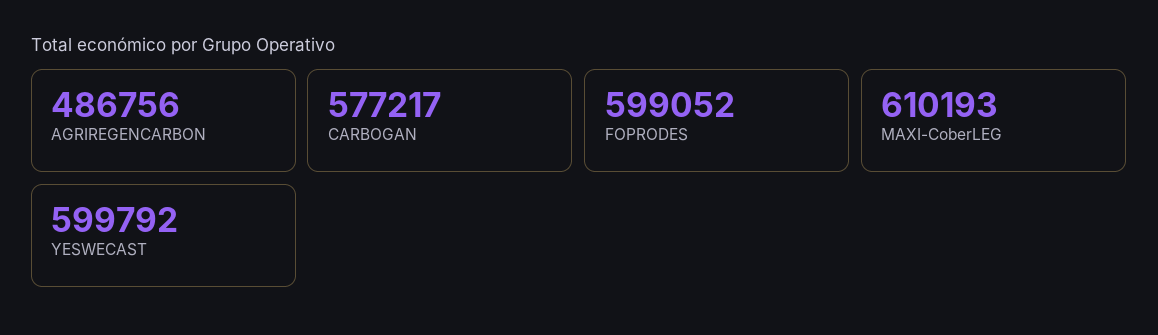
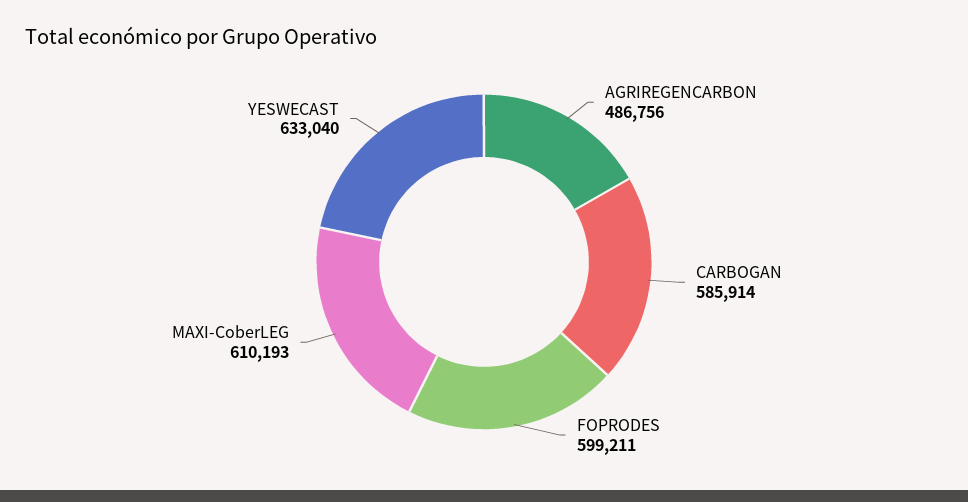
  {
    "AGRIREGENCARBON": 486756,
-   "CARBOGAN": 577217,
+   "CARBOGAN": 585914,
-   "FOPRODES": 599052,
+   "FOPRODES": 599211,
    "MAXI-CoberLEG": 610193,
-   "YESWECAST": 599792
+   "YESWECAST": 633040
  }

